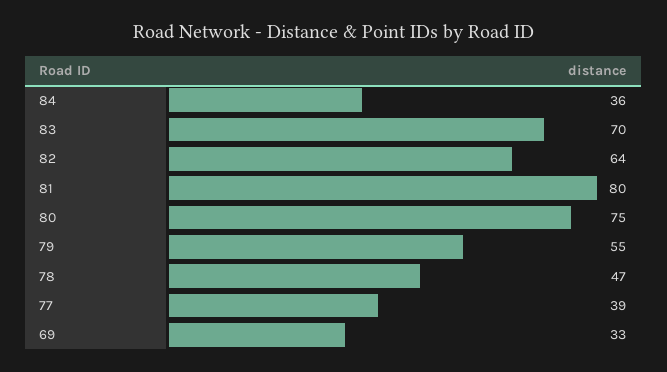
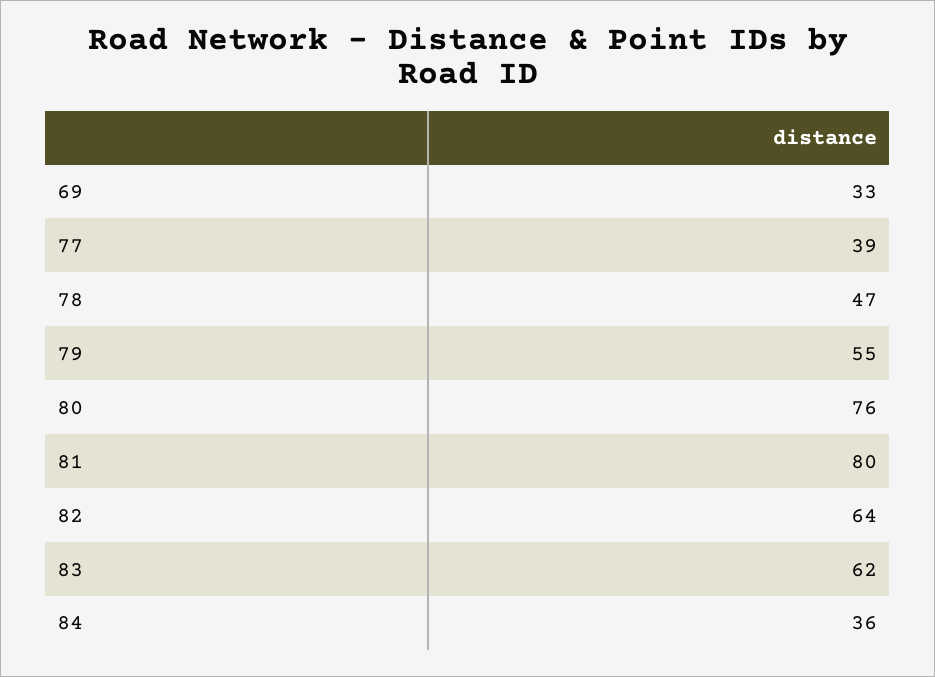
  {
    "84": 36,
-   "83": 70,
+   "83": 62,
    "82": 64,
    "81": 80,
-   "80": 75,
+   "80": 76,
    "79": 55,
    "78": 47,
    "77": 39,
    "69": 33
  }

